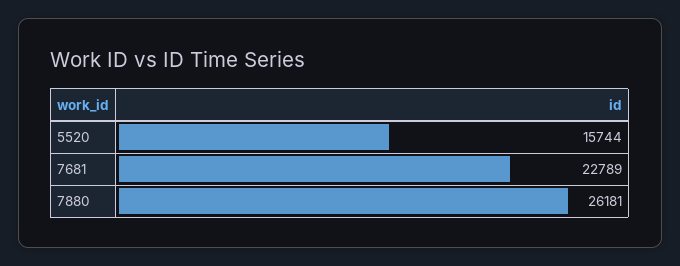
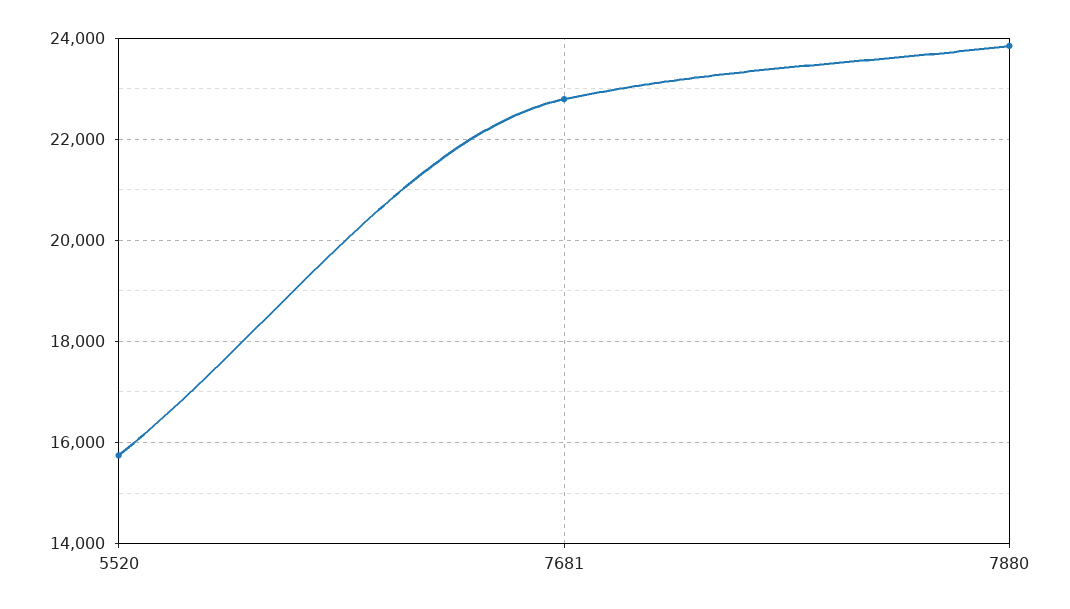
  {
    "5520": 15744,
    "7681": 22789,
-   "7880": 26181
+   "7880": 23800
  }

